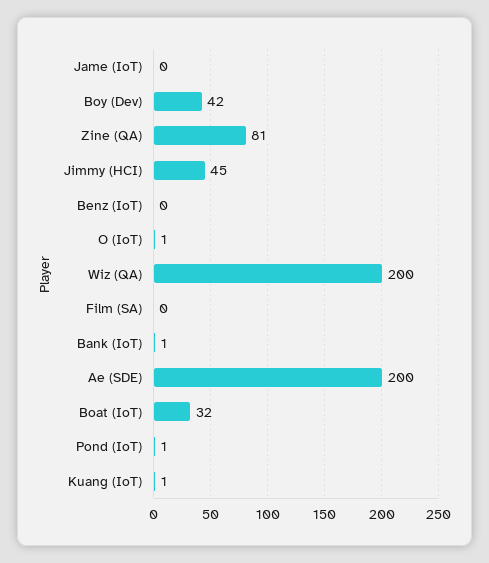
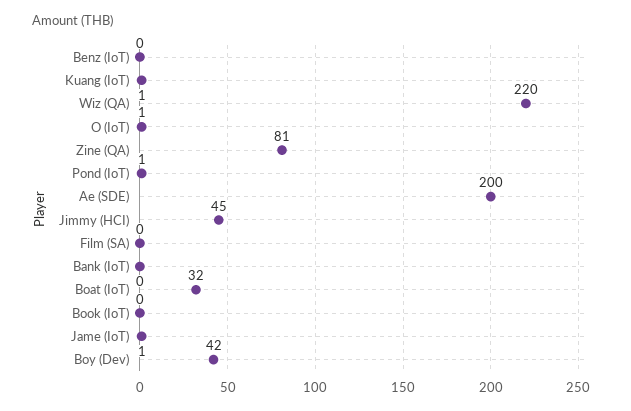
  {
-   "Jame (IoT)": 0,
+   "Jame (IoT)": 1,
    "Boy (Dev)": 42,
    "Zine (QA)": 81,
    "Jimmy (HCI)": 45,
    "Benz (IoT)": 0,
    "O (IoT)": 1,
-   "Wiz (QA)": 200,
+   "Wiz (QA)": 220,
    "Film (SA)": 0,
-   "Bank (IoT)": 1,
+   "Bank (IoT)": 0,
    "Ae (SDE)": 200,
    "Boat (IoT)": 32,
    "Pond (IoT)": 1,
-   "Kuang (IoT)": 1
+   "Kuang (IoT)": 1,
+   "Book (IoT)": 0
  }

